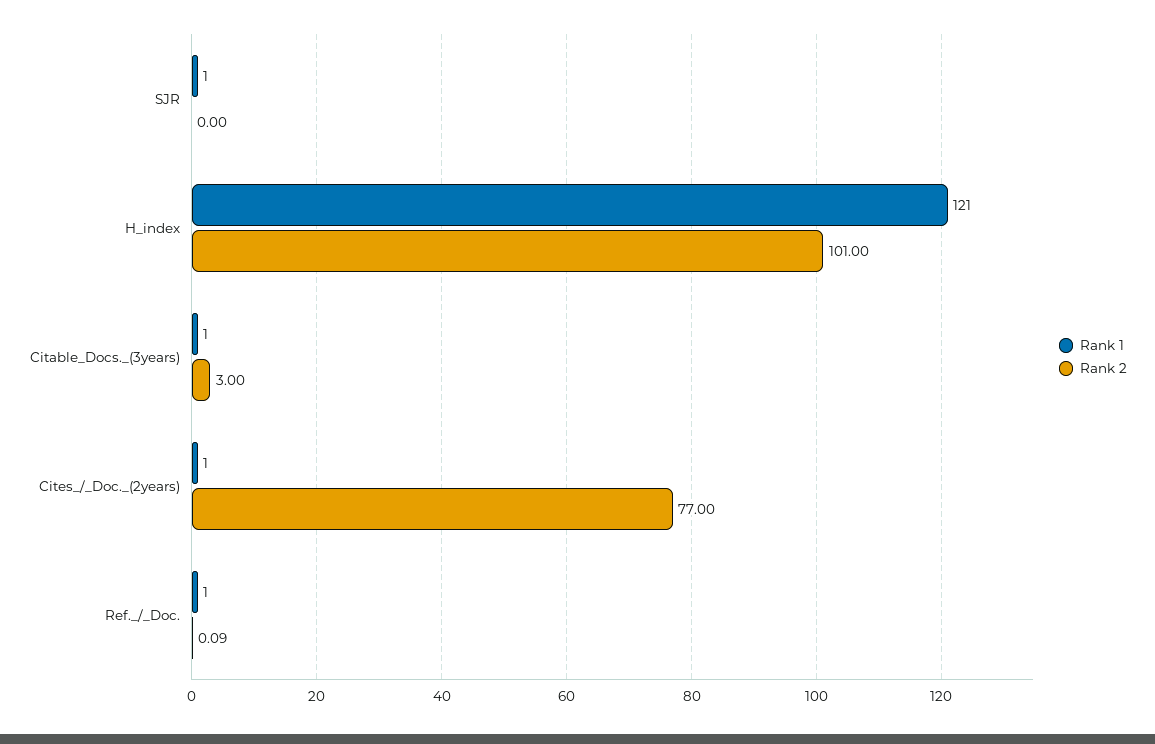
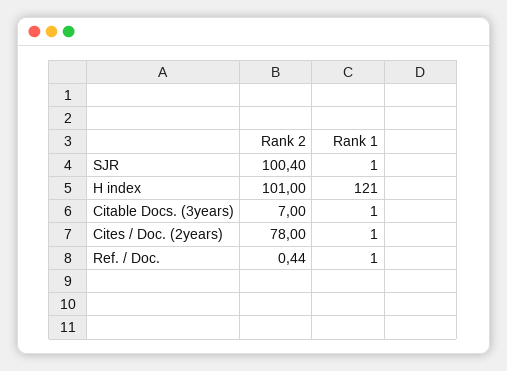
  {
    "Rank 1": {
      "SJR": 1,
      "H_index": 121,
      "Citable_Docs._(3years)": 1,
      "Cites_/_Doc._(2years)": 1,
      "Ref._/_Doc.": 1
    },
    "Rank 2": {
-     "SJR": 0,
+     "SJR": 100.4,
      "H_index": 101,
-     "Citable_Docs._(3years)": 3,
+     "Citable_Docs._(3years)": 7,
-     "Cites_/_Doc._(2years)": 77,
+     "Cites_/_Doc._(2years)": 78,
-     "Ref._/_Doc.": 0.09
+     "Ref._/_Doc.": 0.44
    }
  }

